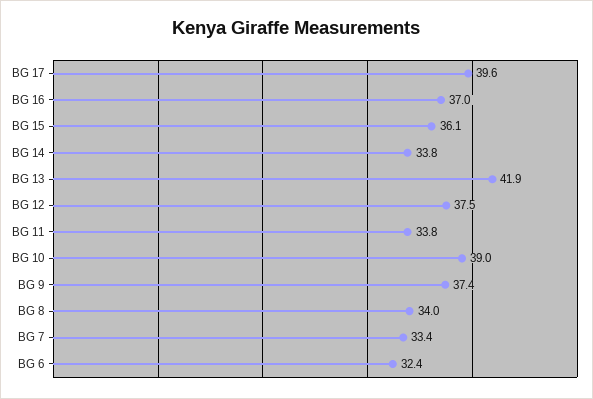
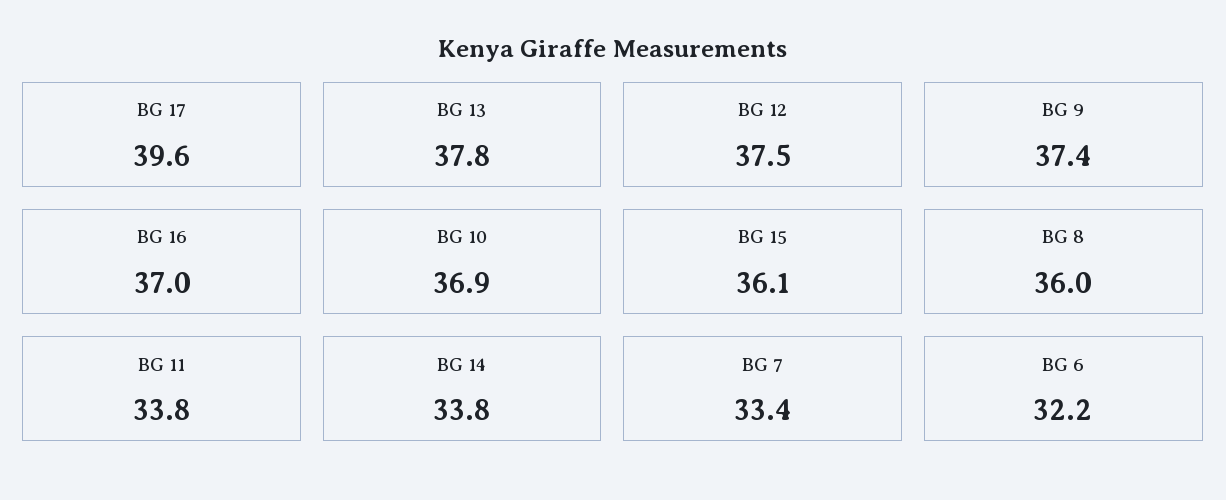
  {
    "BG 17": 39.6,
    "BG 16": 37,
    "BG 15": 36.1,
    "BG 14": 33.8,
-   "BG 13": 41.9,
+   "BG 13": 37.8,
    "BG 12": 37.5,
    "BG 11": 33.8,
-   "BG 10": 39,
+   "BG 10": 36.9,
    "BG 9": 37.4,
-   "BG 8": 34,
+   "BG 8": 36,
    "BG 7": 33.4,
-   "BG 6": 32.4
+   "BG 6": 32.2
  }

